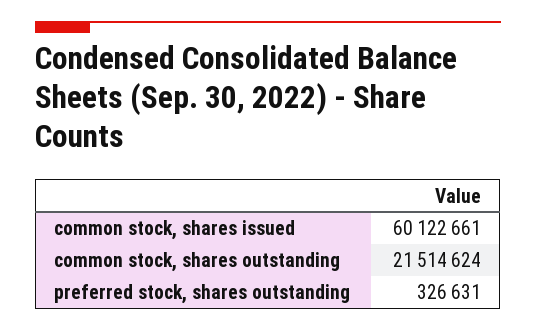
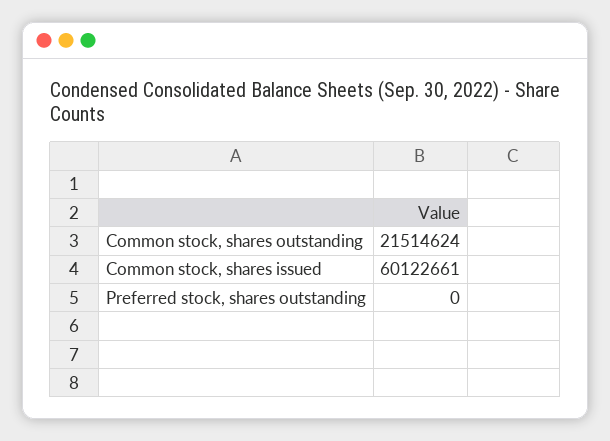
  {
    "common stock, shares issued": 60122661,
    "common stock, shares outstanding": 21514624,
-   "preferred stock, shares outstanding": 326631
+   "preferred stock, shares outstanding": 0
  }

